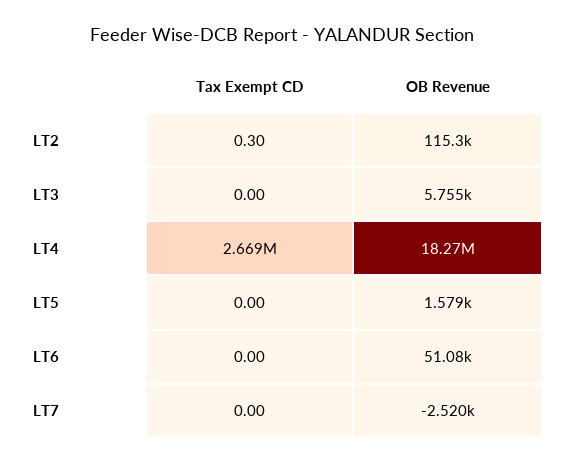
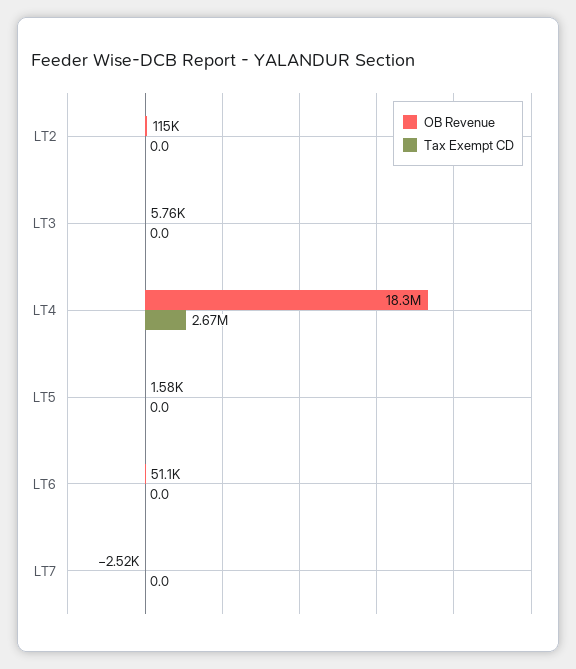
  {
    "Tax Exempt CD": {
-     "LT2": 0.3,
+     "LT2": 0,
      "LT3": 0,
      "LT4": 2669000,
      "LT5": 0,
      "LT6": 0,
      "LT7": 0
    },
    "OB Revenue": {
      "LT2": 115300,
      "LT3": 5755,
      "LT4": 18270000,
      "LT5": 1579,
      "LT6": 51080,
      "LT7": -2520
    }
  }

